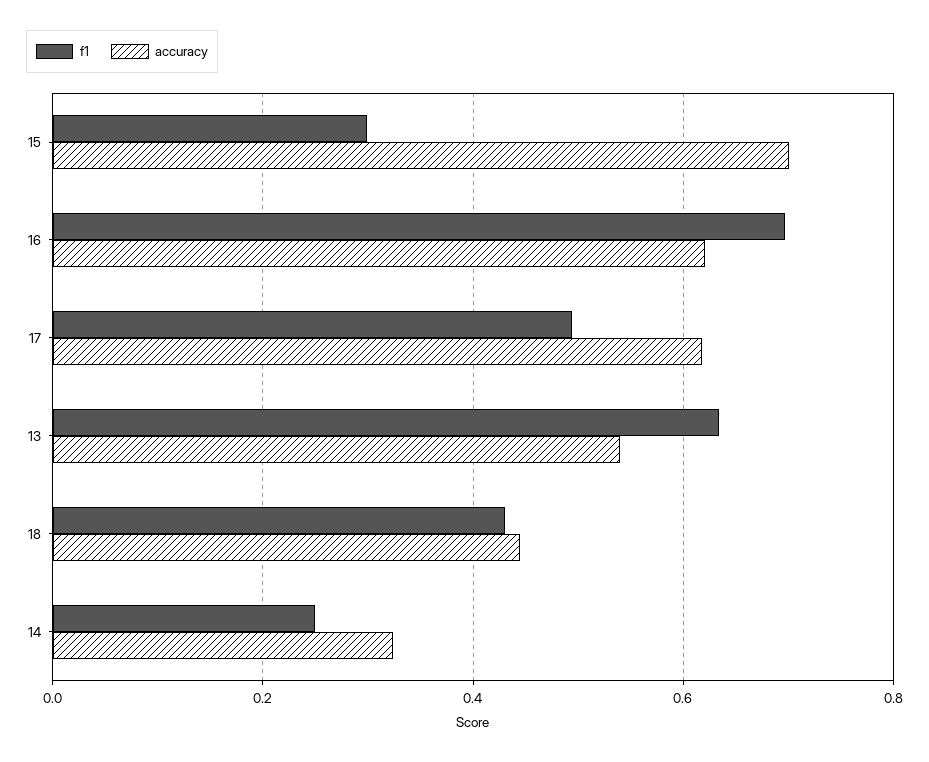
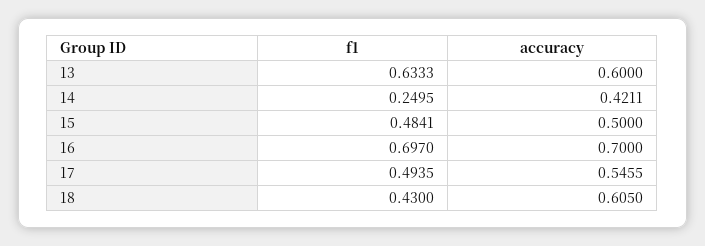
  {
    "f1": {
-     "15": 0.3,
+     "15": 0.4841,
      "16": 0.697,
      "17": 0.4935,
      "13": 0.6333,
      "18": 0.43,
      "14": 0.2495
    },
    "accuracy": {
-     "15": 0.7,
+     "15": 0.5,
-     "16": 0.62,
+     "16": 0.7,
-     "17": 0.62,
+     "17": 0.5455,
-     "13": 0.54,
+     "13": 0.6,
-     "18": 0.44,
+     "18": 0.605,
-     "14": 0.32
+     "14": 0.4211
    }
  }

